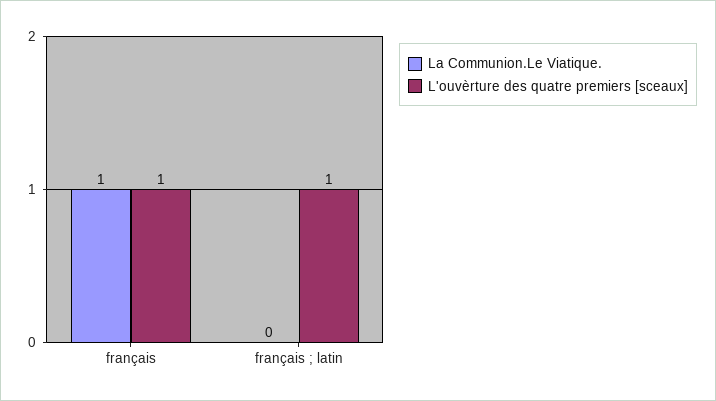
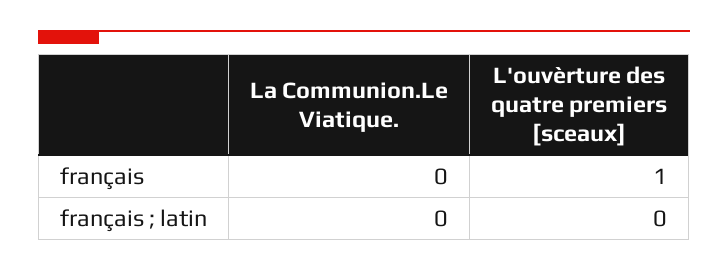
  {
    "La Communion.Le Viatique.": {
-     "français": 1,
+     "français": 0,
      "français ; latin": 0
    },
    "L'ouvèrture des quatre premiers [sceaux]": {
      "français": 1,
-     "français ; latin": 1
+     "français ; latin": 0
    }
  }

